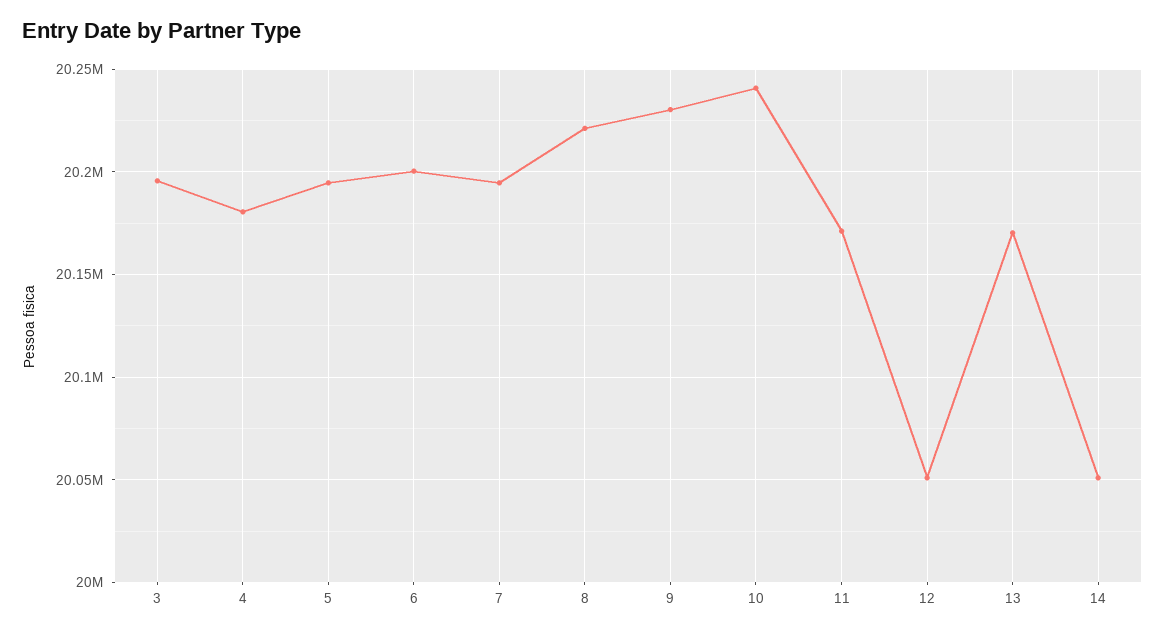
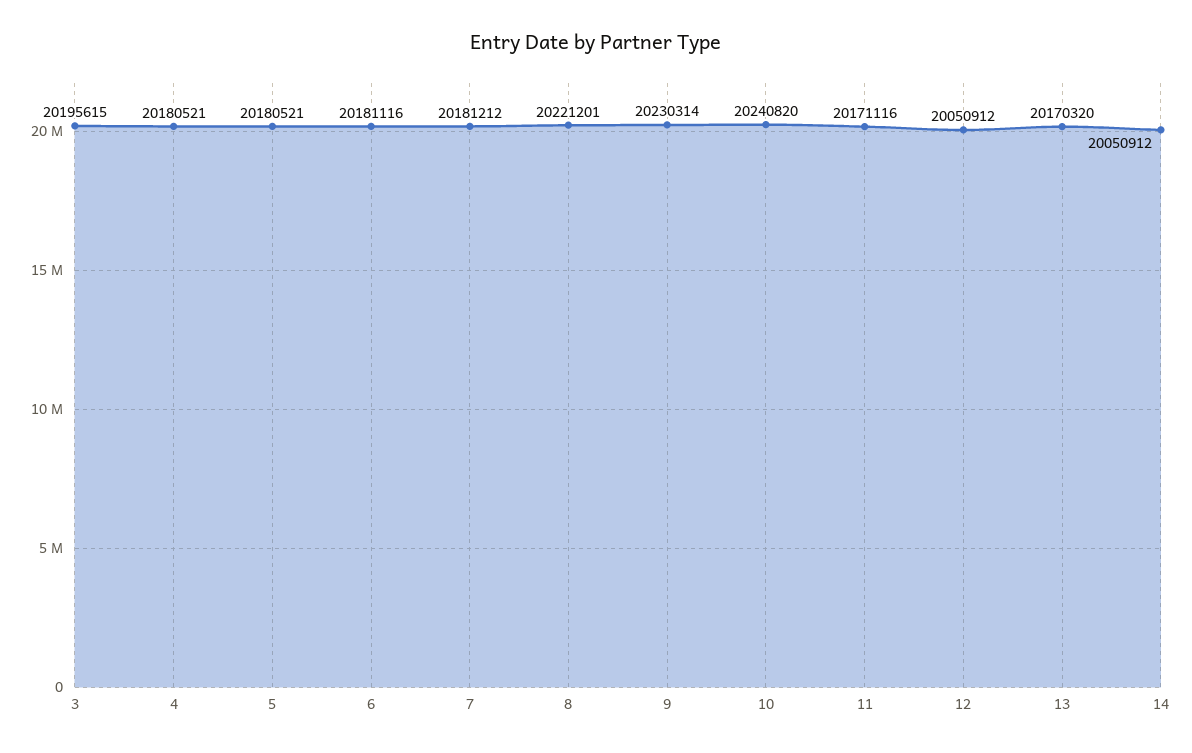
  {
    "3": 20195615,
    "4": 20180521,
-   "5": 20195000,
+   "5": 20180521,
-   "6": 20200000,
+   "6": 20181116,
-   "7": 20195000,
+   "7": 20181212,
    "8": 20221201,
    "9": 20230314,
    "10": 20240820,
    "11": 20171116,
    "12": 20050912,
    "13": 20170320,
    "14": 20050912
  }

